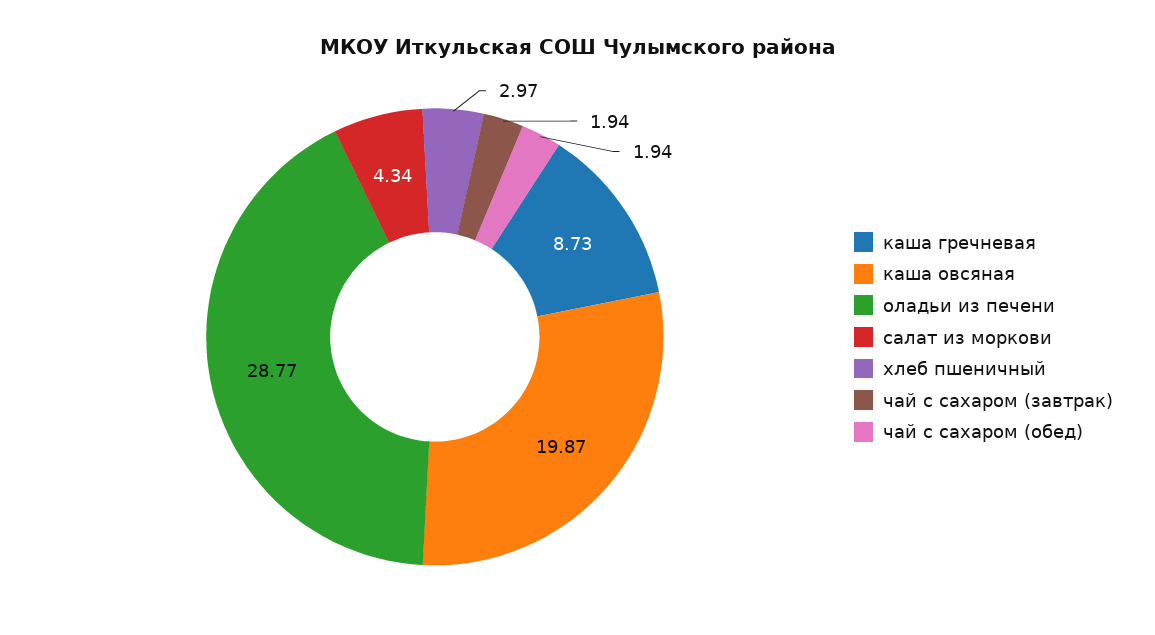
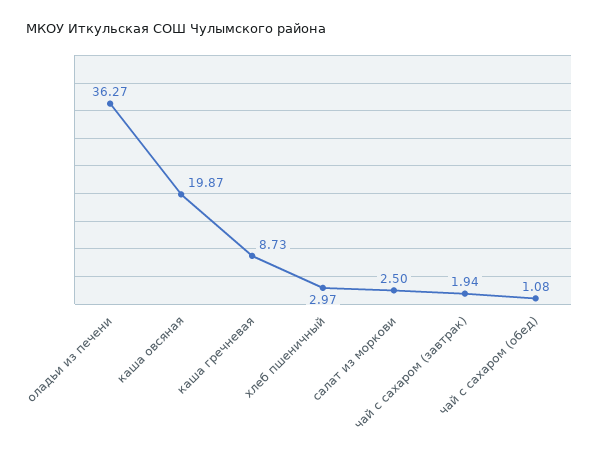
  {
    "каша гречневая": 8.73,
    "каша овсяная": 19.87,
-   "оладьи из печени": 28.77,
+   "оладьи из печени": 36.27,
-   "салат из моркови": 4.34,
+   "салат из моркови": 2.5,
    "хлеб пшеничный": 2.97,
    "чай с сахаром (завтрак)": 1.94,
-   "чай с сахаром (обед)": 1.94
+   "чай с сахаром (обед)": 1.08
  }

